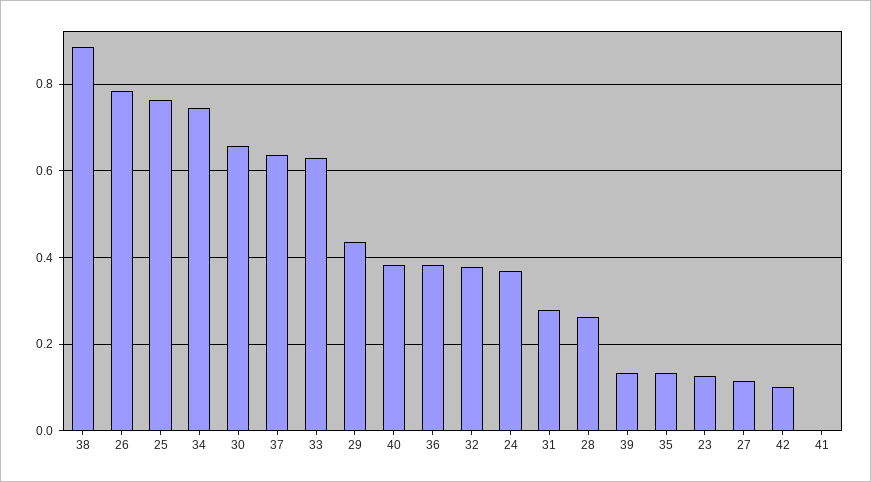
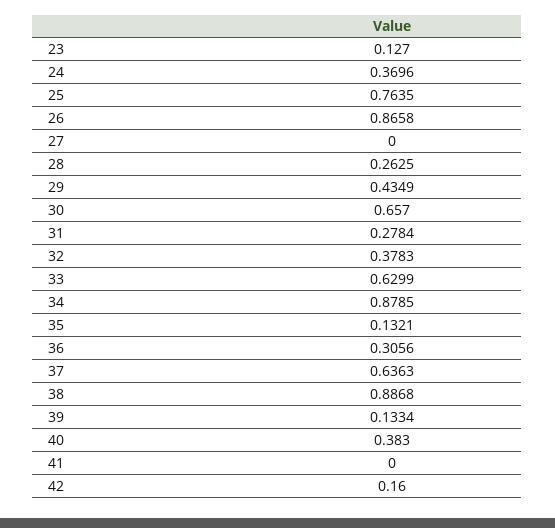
  {
    "38": 0.8868,
-   "26": 0.78,
+   "26": 0.8658,
    "25": 0.7635,
-   "34": 0.74,
+   "34": 0.8785,
    "30": 0.657,
    "37": 0.6363,
    "33": 0.6299,
    "29": 0.4349,
    "40": 0.383,
-   "36": 0.38,
+   "36": 0.3056,
    "32": 0.3783,
    "24": 0.3696,
    "31": 0.2784,
    "28": 0.2625,
    "39": 0.1334,
    "35": 0.1321,
    "23": 0.127,
-   "27": 0.12,
+   "27": 0,
-   "42": 0.1,
+   "42": 0.16,
    "41": 0
  }

